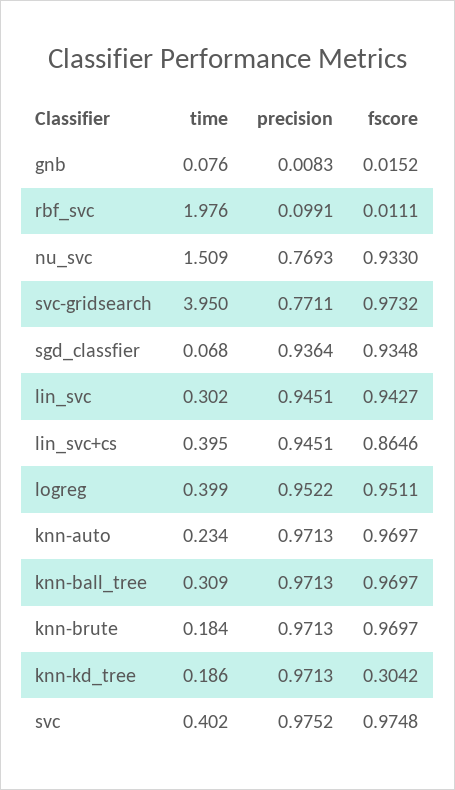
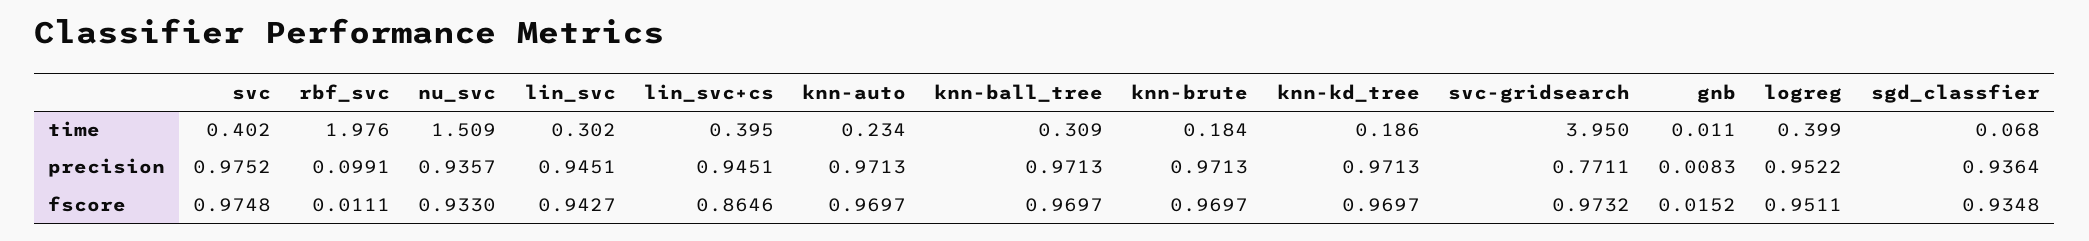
  {
    "time": {
-     "gnb": 0.076,
+     "gnb": 0.011,
      "rbf_svc": 1.976,
      "nu_svc": 1.509,
      "svc-gridsearch": 3.95,
      "sgd_classfier": 0.068,
      "lin_svc": 0.302,
      "lin_svc+cs": 0.395,
      "logreg": 0.399,
      "knn-auto": 0.234,
      "knn-ball_tree": 0.309,
      "knn-brute": 0.184,
      "knn-kd_tree": 0.186,
      "svc": 0.402
    },
    "precision": {
      "gnb": 0.0083,
      "rbf_svc": 0.0991,
-     "nu_svc": 0.7693,
+     "nu_svc": 0.9357,
      "svc-gridsearch": 0.7711,
      "sgd_classfier": 0.9364,
      "lin_svc": 0.9451,
      "lin_svc+cs": 0.9451,
      "logreg": 0.9522,
      "knn-auto": 0.9713,
      "knn-ball_tree": 0.9713,
      "knn-brute": 0.9713,
      "knn-kd_tree": 0.9713,
      "svc": 0.9752
    },
    "fscore": {
      "gnb": 0.0152,
      "rbf_svc": 0.0111,
      "nu_svc": 0.933,
      "svc-gridsearch": 0.9732,
      "sgd_classfier": 0.9348,
      "lin_svc": 0.9427,
      "lin_svc+cs": 0.8646,
      "logreg": 0.9511,
      "knn-auto": 0.9697,
      "knn-ball_tree": 0.9697,
      "knn-brute": 0.9697,
-     "knn-kd_tree": 0.3042,
+     "knn-kd_tree": 0.9697,
      "svc": 0.9748
    }
  }

